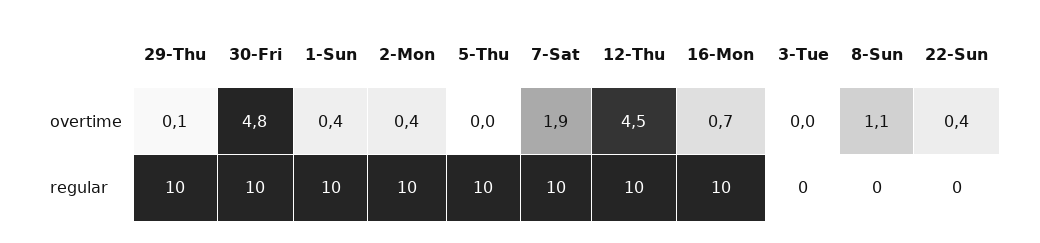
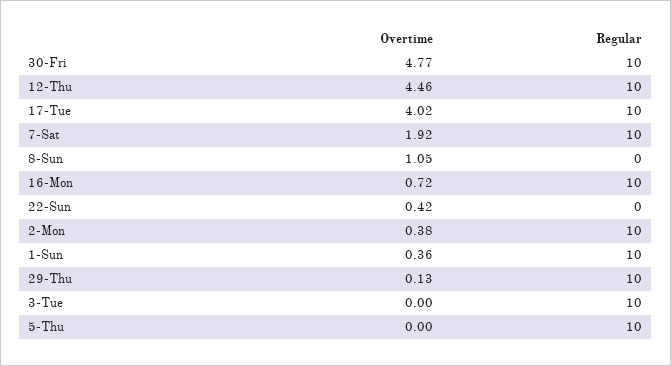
  {
    "29-Thu": {
      "overtime": 0.13,
      "regular": 10
    },
    "30-Fri": {
      "overtime": 4.77,
      "regular": 10
    },
    "1-Sun": {
      "overtime": 0.36,
      "regular": 10
    },
    "2-Mon": {
      "overtime": 0.38,
      "regular": 10
    },
    "5-Thu": {
      "overtime": 0,
      "regular": 10
    },
    "7-Sat": {
      "overtime": 1.92,
      "regular": 10
    },
    "12-Thu": {
      "overtime": 4.46,
      "regular": 10
    },
    "16-Mon": {
      "overtime": 0.72,
      "regular": 10
    },
    "3-Tue": {
      "overtime": 0,
-     "regular": 0
+     "regular": 10
    },
    "8-Sun": {
      "overtime": 1.05,
      "regular": 0
    },
    "22-Sun": {
      "overtime": 0.42,
      "regular": 0
-   }
+   },
+   "17-Tue": {
+     "overtime": 4.02,
+     "regular": 10
+   }
  }

